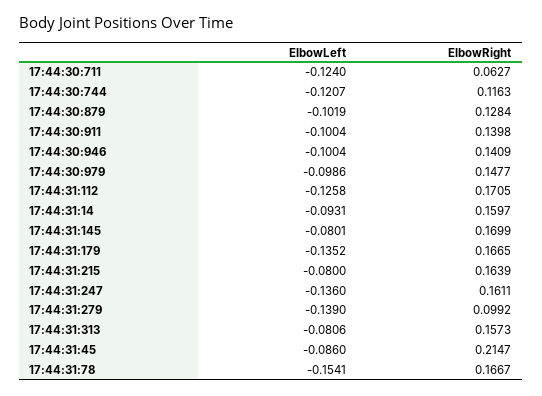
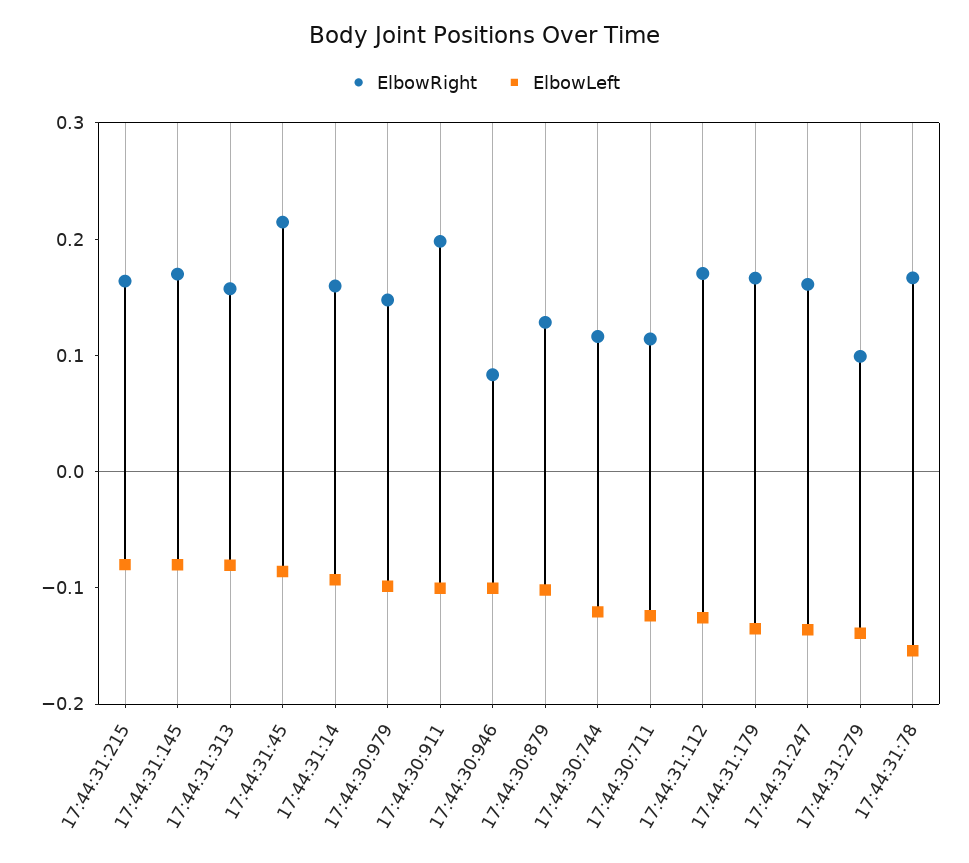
  {
    "ElbowLeft": {
      "17:44:30:711": -0.124,
      "17:44:30:744": -0.1207,
      "17:44:30:879": -0.1019,
      "17:44:30:911": -0.1004,
      "17:44:30:946": -0.1004,
      "17:44:30:979": -0.0986,
      "17:44:31:112": -0.1258,
      "17:44:31:14": -0.0931,
      "17:44:31:145": -0.0801,
      "17:44:31:179": -0.1352,
      "17:44:31:215": -0.08,
      "17:44:31:247": -0.136,
      "17:44:31:279": -0.139,
      "17:44:31:313": -0.0806,
      "17:44:31:45": -0.086,
      "17:44:31:78": -0.1541
    },
    "ElbowRight": {
-     "17:44:30:711": 0.0627,
+     "17:44:30:711": 0.12,
      "17:44:30:744": 0.1163,
      "17:44:30:879": 0.1284,
-     "17:44:30:911": 0.1398,
+     "17:44:30:911": 0.2,
-     "17:44:30:946": 0.1409,
+     "17:44:30:946": 0.08,
      "17:44:30:979": 0.1477,
      "17:44:31:112": 0.1705,
      "17:44:31:14": 0.1597,
      "17:44:31:145": 0.1699,
      "17:44:31:179": 0.1665,
      "17:44:31:215": 0.1639,
      "17:44:31:247": 0.1611,
      "17:44:31:279": 0.0992,
      "17:44:31:313": 0.1573,
      "17:44:31:45": 0.2147,
      "17:44:31:78": 0.1667
    }
  }

